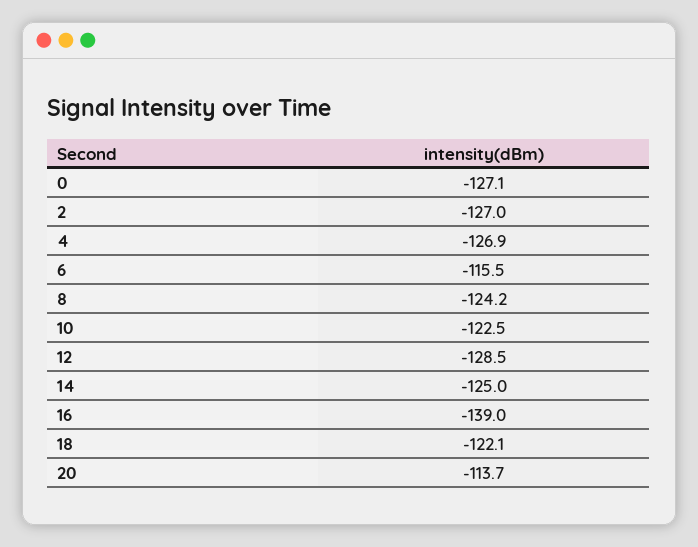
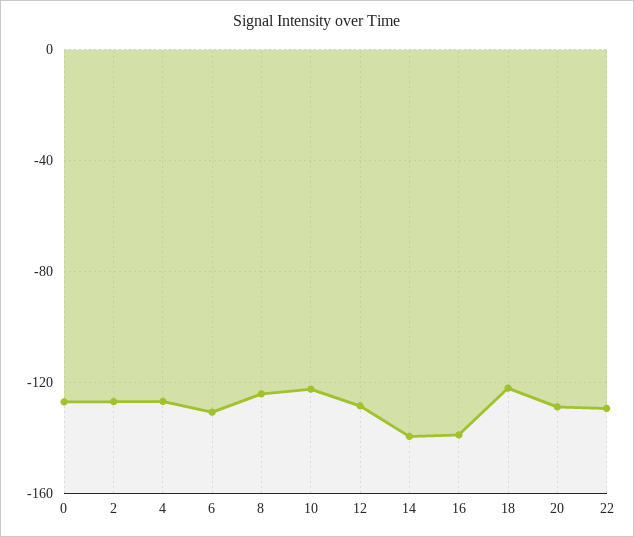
  {
    "0": -127.1,
    "2": -127,
    "4": -126.9,
-   "6": -115.5,
+   "6": -130,
    "8": -124.2,
    "10": -122.5,
    "12": -128.5,
-   "14": -125,
+   "14": -140,
    "16": -139,
    "18": -122.1,
-   "20": -113.7
+   "20": -130,
+   "22": -130
  }

